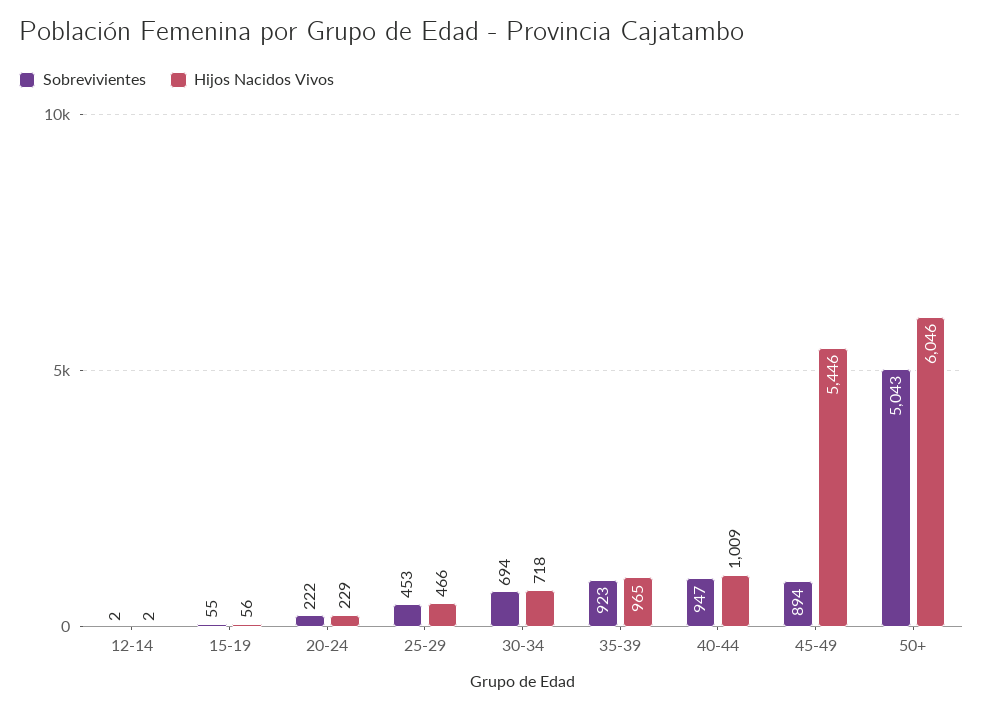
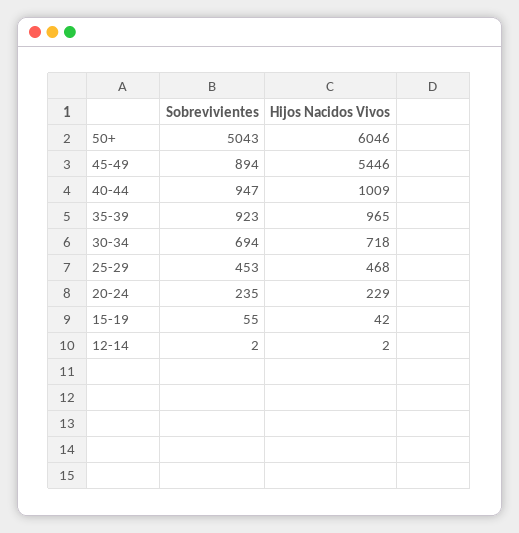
  {
    "Sobrevivientes": {
      "12-14": 2,
      "15-19": 55,
-     "20-24": 222,
+     "20-24": 235,
      "25-29": 453,
      "30-34": 694,
      "35-39": 923,
      "40-44": 947,
      "45-49": 894,
      "50+": 5043
    },
    "Hijos Nacidos Vivos": {
      "12-14": 2,
-     "15-19": 56,
+     "15-19": 42,
      "20-24": 229,
-     "25-29": 466,
+     "25-29": 468,
      "30-34": 718,
      "35-39": 965,
      "40-44": 1009,
      "45-49": 5446,
      "50+": 6046
    }
  }

